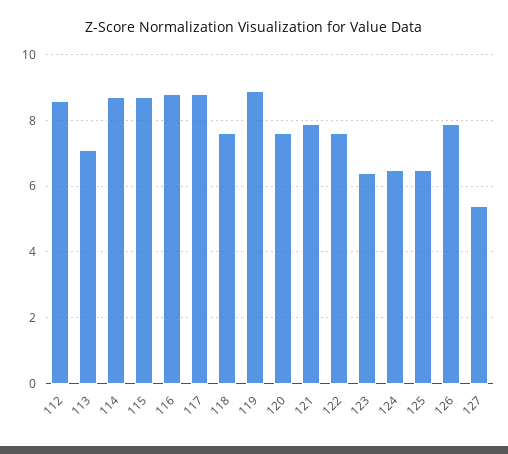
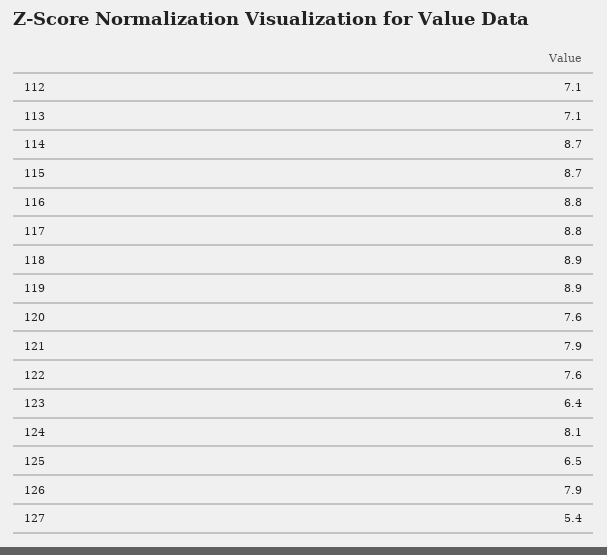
  {
-   "112": 8.5,
+   "112": 7.1,
    "113": 7.1,
    "114": 8.7,
    "115": 8.7,
    "116": 8.8,
    "117": 8.8,
-   "118": 7.5,
+   "118": 8.9,
    "119": 8.9,
    "120": 7.6,
    "121": 7.9,
    "122": 7.6,
    "123": 6.4,
-   "124": 6.5,
+   "124": 8.1,
    "125": 6.5,
    "126": 7.9,
    "127": 5.4
  }

